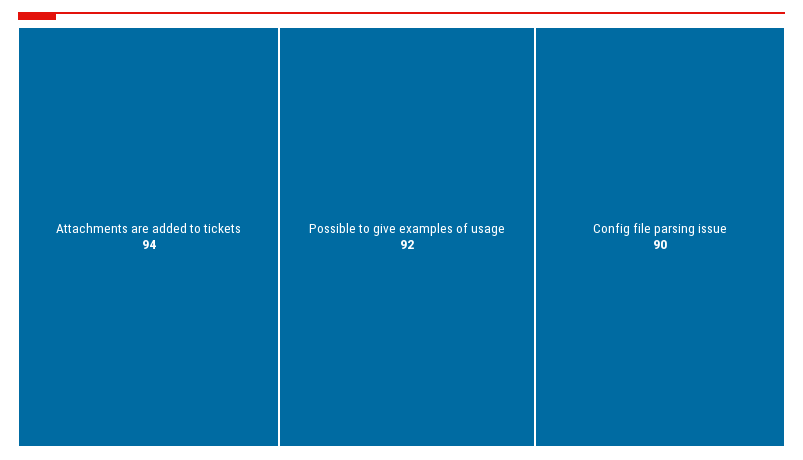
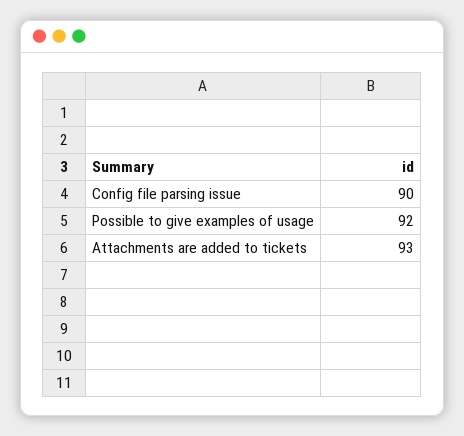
  {
-   "Attachments are added to tickets": 94,
+   "Attachments are added to tickets": 93,
    "Possible to give examples of usage": 92,
    "Config file parsing issue": 90
  }

